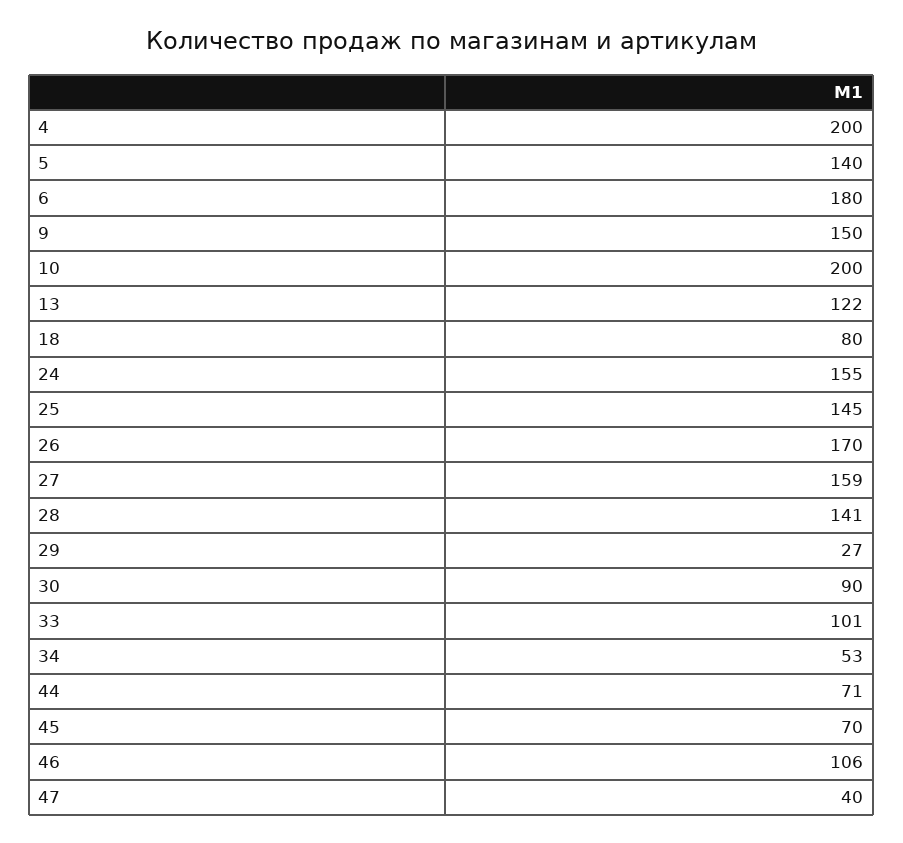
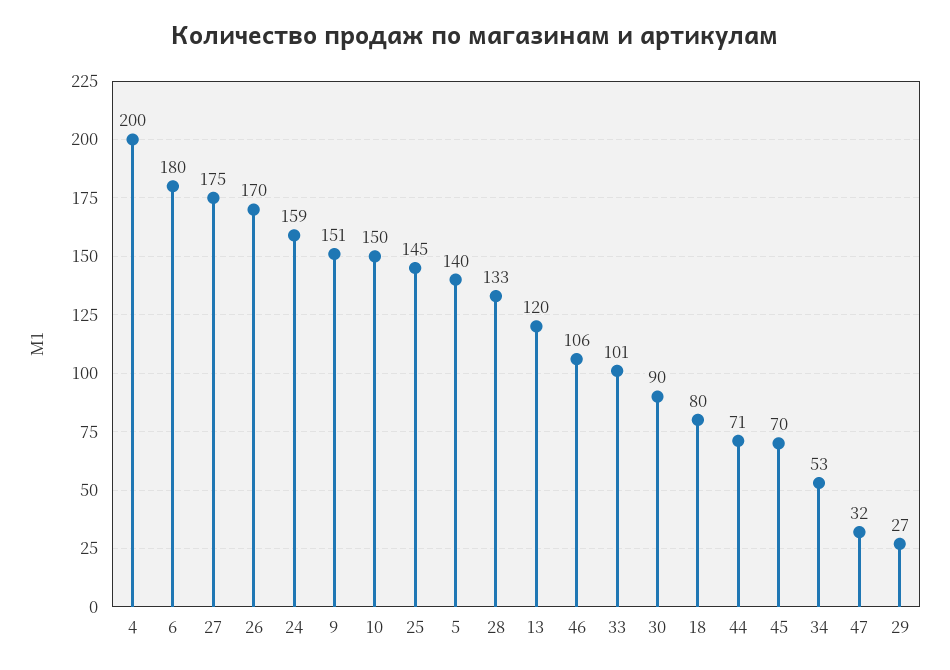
  {
    "4": 200,
    "5": 140,
    "6": 180,
-   "9": 150,
+   "9": 151,
-   "10": 200,
+   "10": 150,
-   "13": 122,
+   "13": 120,
    "18": 80,
-   "24": 155,
+   "24": 159,
    "25": 145,
    "26": 170,
-   "27": 159,
+   "27": 175,
-   "28": 141,
+   "28": 133,
    "29": 27,
    "30": 90,
    "33": 101,
    "34": 53,
    "44": 71,
    "45": 70,
    "46": 106,
-   "47": 40
+   "47": 32
  }

